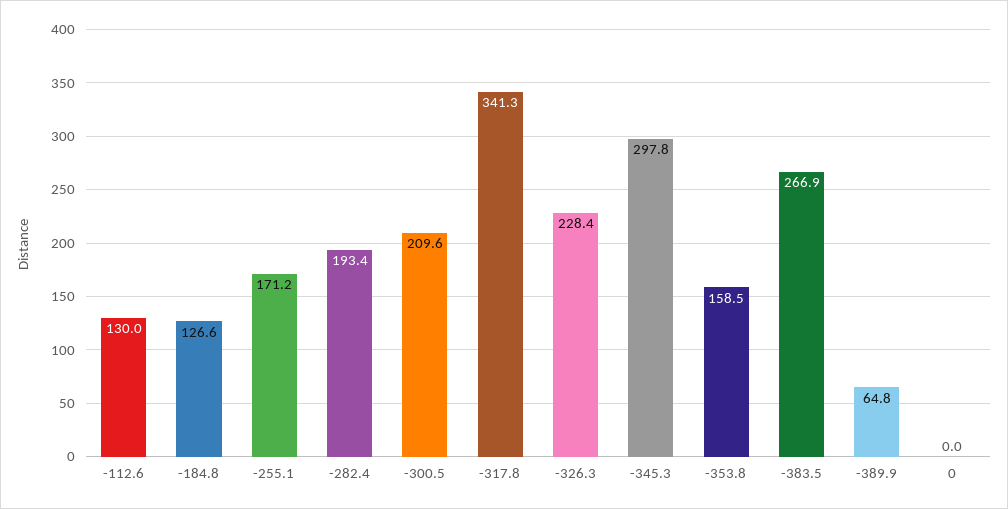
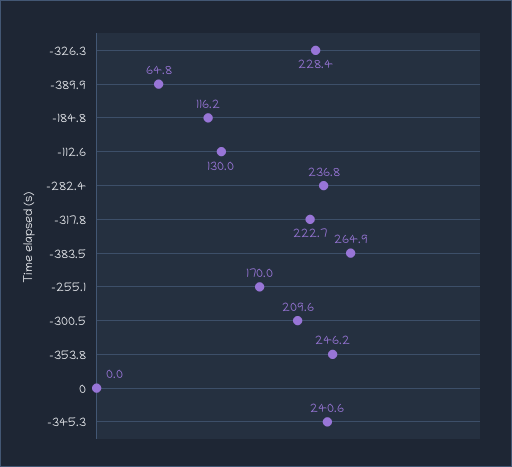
  {
    "-112.6": 130,
-   "-184.8": 126.6,
+   "-184.8": 116.2,
-   "-255.1": 171.2,
+   "-255.1": 170,
-   "-282.4": 193.4,
+   "-282.4": 236.8,
    "-300.5": 209.6,
-   "-317.8": 341.3,
+   "-317.8": 222.7,
    "-326.3": 228.4,
-   "-345.3": 297.8,
+   "-345.3": 240.6,
-   "-353.8": 158.5,
+   "-353.8": 246.2,
-   "-383.5": 266.9,
+   "-383.5": 264.9,
    "-389.9": 64.8,
    "0": 0
  }

